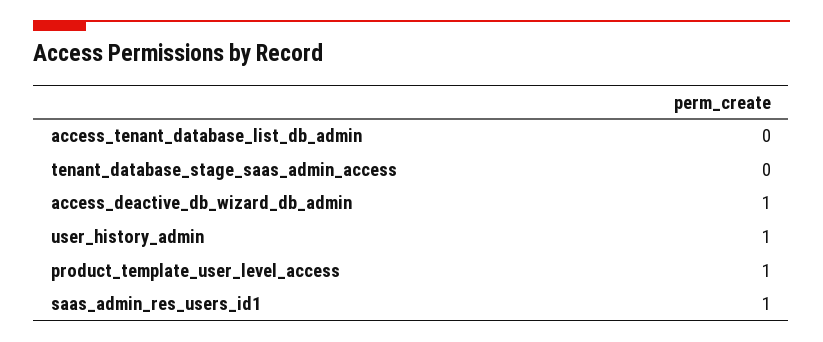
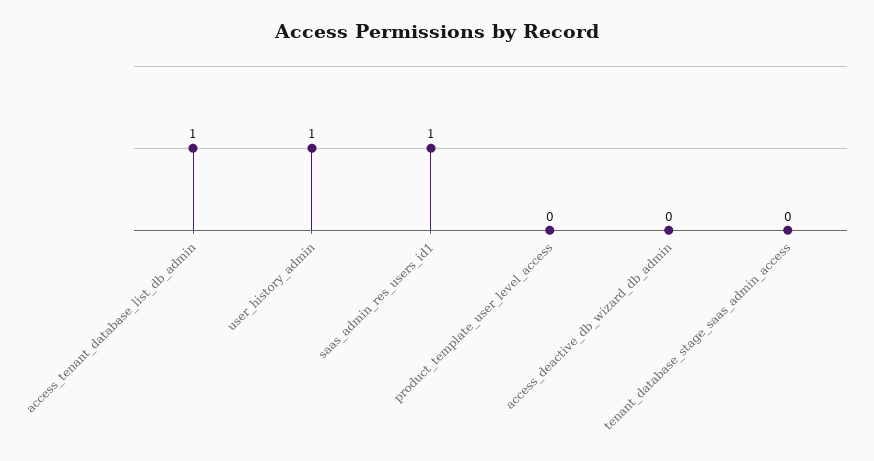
  {
-   "access_tenant_database_list_db_admin": 0,
+   "access_tenant_database_list_db_admin": 1,
    "tenant_database_stage_saas_admin_access": 0,
-   "access_deactive_db_wizard_db_admin": 1,
+   "access_deactive_db_wizard_db_admin": 0,
    "user_history_admin": 1,
-   "product_template_user_level_access": 1,
+   "product_template_user_level_access": 0,
    "saas_admin_res_users_id1": 1
  }

